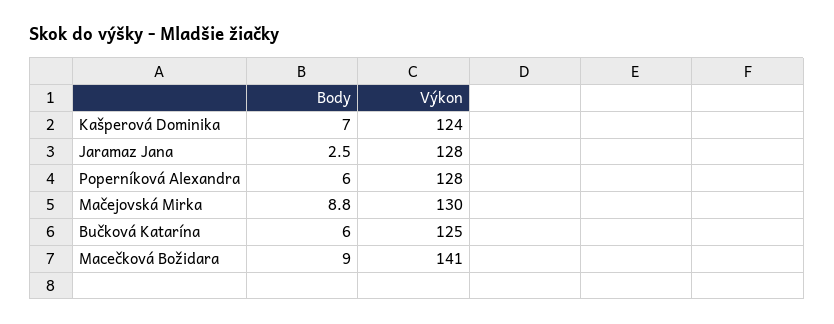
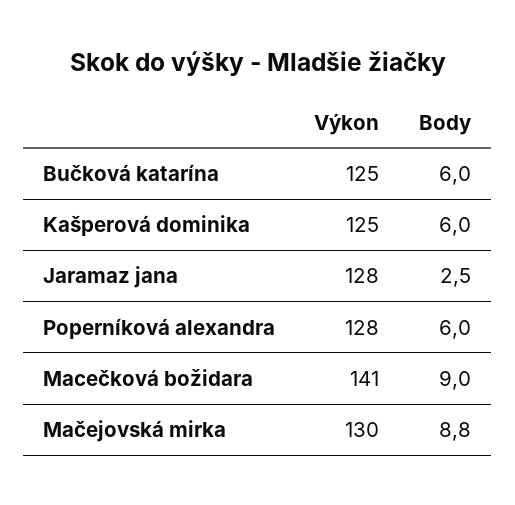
  {
    "Body": {
-     "Kašperová Dominika": 7,
+     "Kašperová Dominika": 6,
      "Jaramaz Jana": 2.5,
      "Poperníková Alexandra": 6,
      "Mačejovská Mirka": 8.8,
      "Bučková Katarína": 6,
      "Macečková Božidara": 9
    },
    "Výkon": {
-     "Kašperová Dominika": 124,
+     "Kašperová Dominika": 125,
      "Jaramaz Jana": 128,
      "Poperníková Alexandra": 128,
      "Mačejovská Mirka": 130,
      "Bučková Katarína": 125,
      "Macečková Božidara": 141
    }
  }

